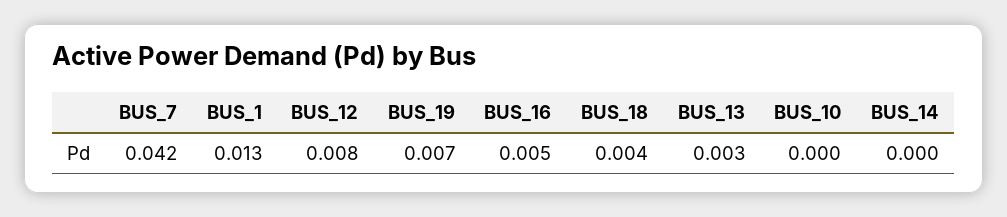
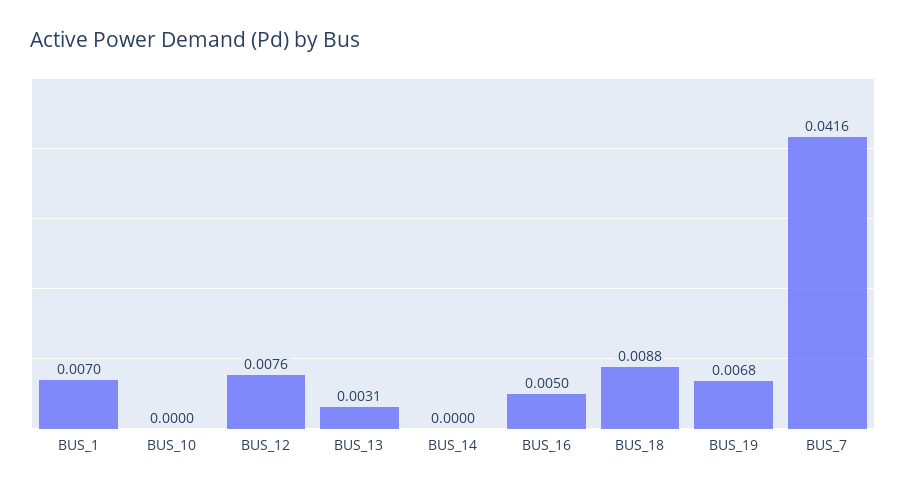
  {
    "BUS_7": 0.0416,
-   "BUS_1": 0.013,
+   "BUS_1": 0.007,
    "BUS_12": 0.0076,
    "BUS_19": 0.0068,
    "BUS_16": 0.005,
-   "BUS_18": 0.004,
+   "BUS_18": 0.0088,
    "BUS_13": 0.0031,
    "BUS_10": 0,
    "BUS_14": 0
  }

